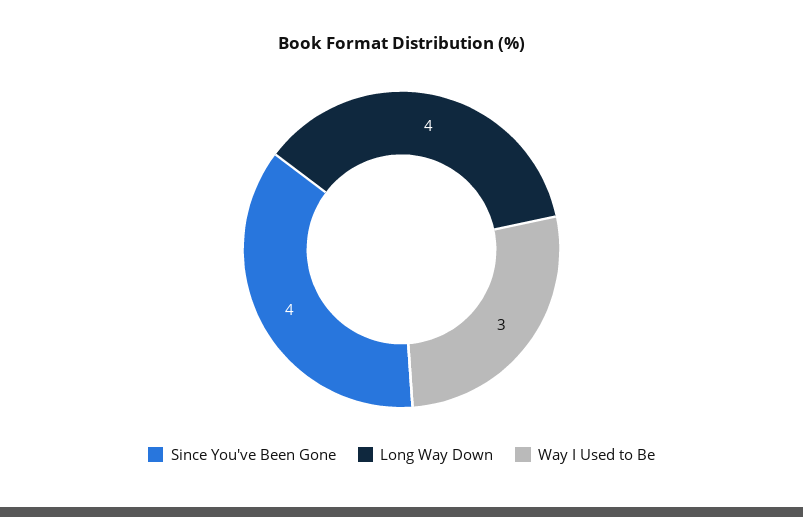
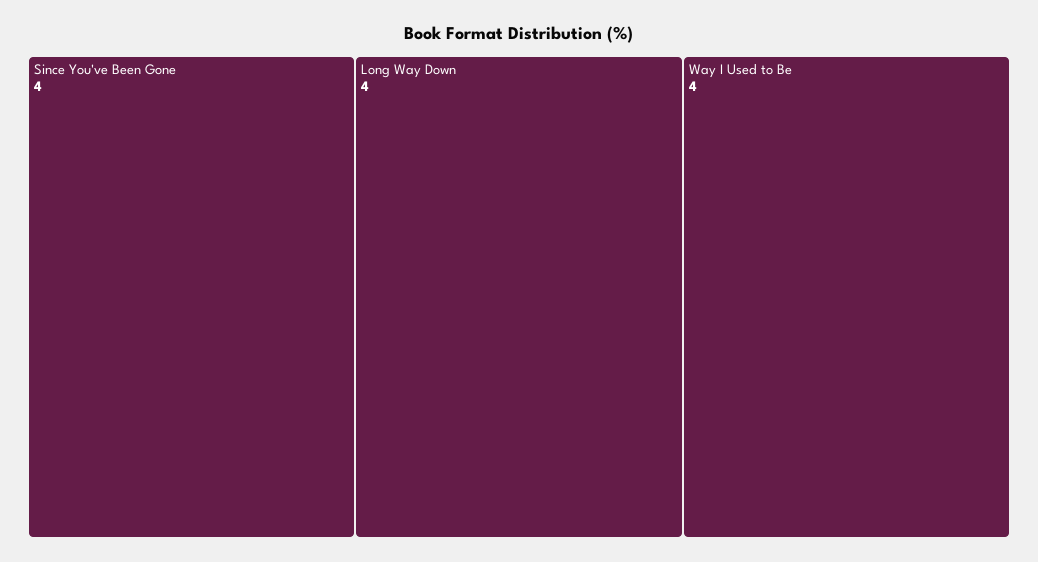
  {
    "Since You've Been Gone": 4,
    "Long Way Down": 4,
-   "Way I Used to Be": 3
+   "Way I Used to Be": 4
  }

